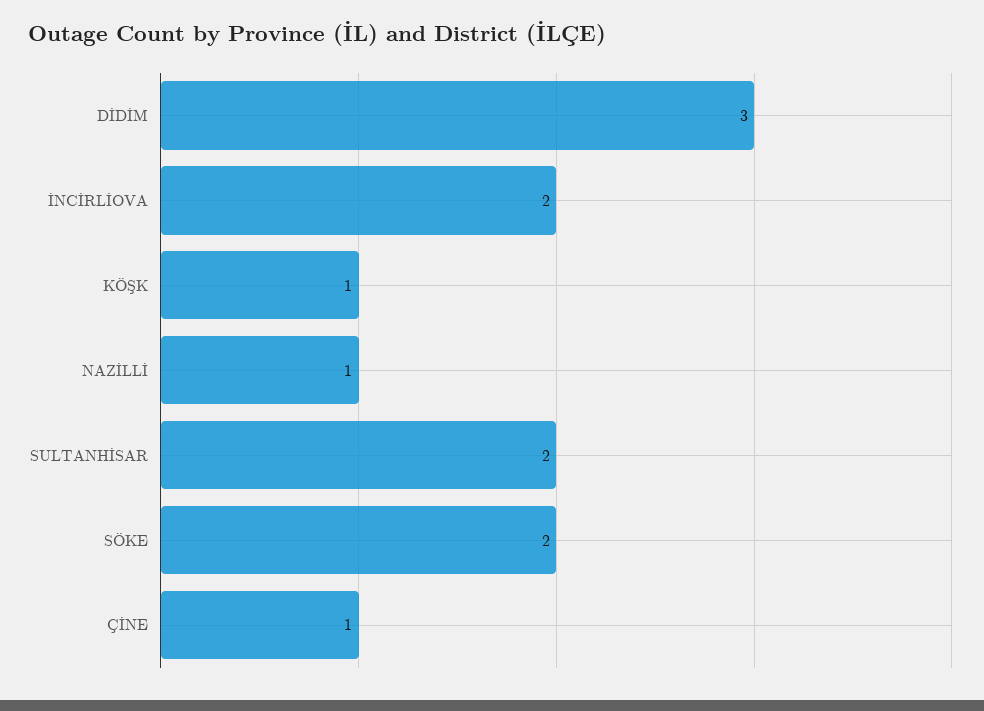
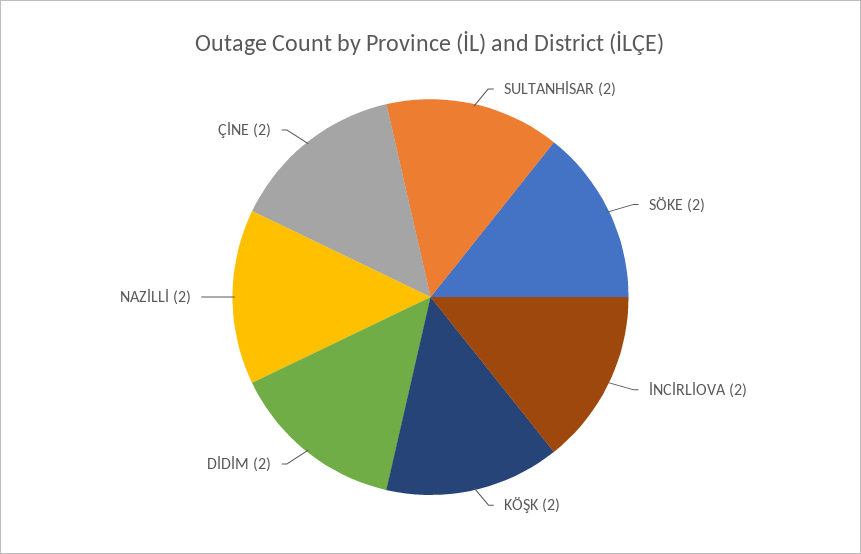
  {
-   "DİDİM": 3,
+   "DİDİM": 2,
    "İNCİRLİOVA": 2,
-   "KÖŞK": 1,
+   "KÖŞK": 2,
-   "NAZİLLİ": 1,
+   "NAZİLLİ": 2,
    "SULTANHİSAR": 2,
    "SÖKE": 2,
-   "ÇİNE": 1
+   "ÇİNE": 2
  }

